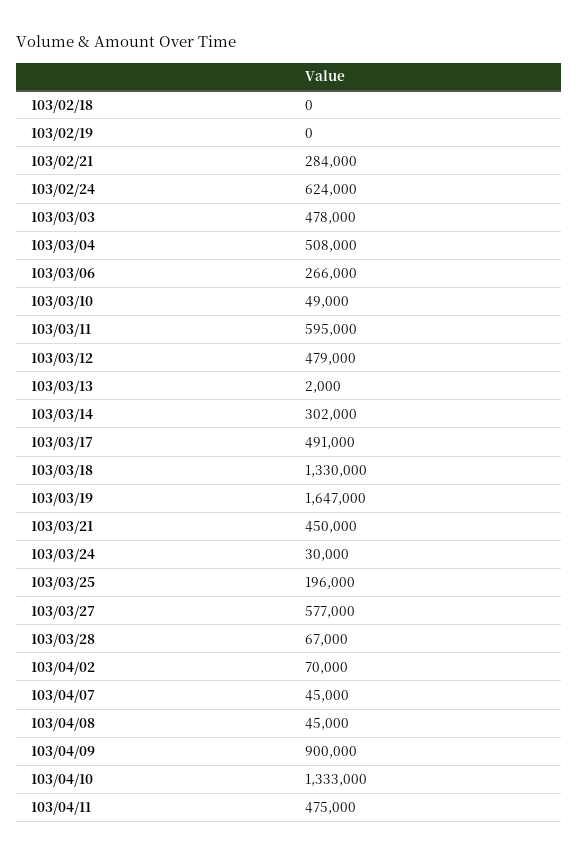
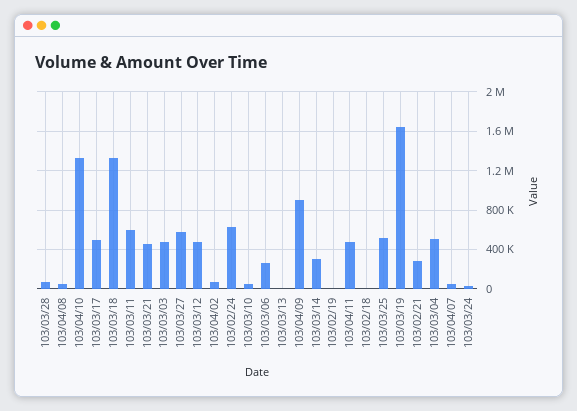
  {
    "103/02/18": 0,
    "103/02/19": 0,
    "103/02/21": 284000,
    "103/02/24": 624000,
    "103/03/03": 478000,
    "103/03/04": 508000,
    "103/03/06": 266000,
    "103/03/10": 49000,
    "103/03/11": 595000,
    "103/03/12": 479000,
    "103/03/13": 2000,
    "103/03/14": 302000,
    "103/03/17": 491000,
    "103/03/18": 1330000,
    "103/03/19": 1647000,
    "103/03/21": 450000,
    "103/03/24": 30000,
-   "103/03/25": 196000,
+   "103/03/25": 500000,
    "103/03/27": 577000,
    "103/03/28": 67000,
    "103/04/02": 70000,
    "103/04/07": 45000,
    "103/04/08": 45000,
    "103/04/09": 900000,
    "103/04/10": 1333000,
    "103/04/11": 475000
  }

